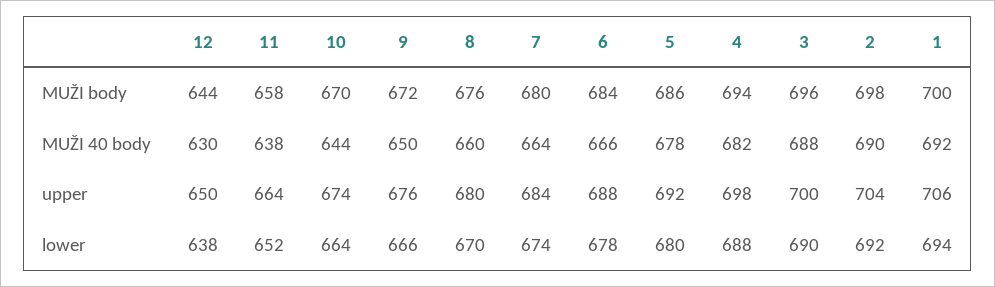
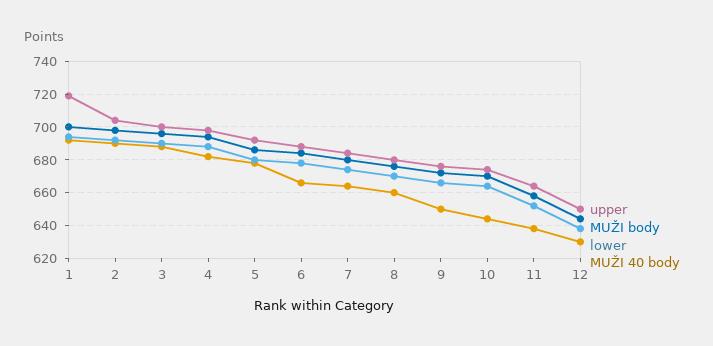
  {
    "MUŽI body": {
      "12": 644,
      "11": 658,
      "10": 670,
      "9": 672,
      "8": 676,
      "7": 680,
      "6": 684,
      "5": 686,
      "4": 694,
      "3": 696,
      "2": 698,
      "1": 700
    },
    "MUŽI 40 body": {
      "12": 630,
      "11": 638,
      "10": 644,
      "9": 650,
      "8": 660,
      "7": 664,
      "6": 666,
      "5": 678,
      "4": 682,
      "3": 688,
      "2": 690,
      "1": 692
    },
    "upper": {
      "12": 650,
      "11": 664,
      "10": 674,
      "9": 676,
      "8": 680,
      "7": 684,
      "6": 688,
      "5": 692,
      "4": 698,
      "3": 700,
      "2": 704,
-     "1": 706
+     "1": 720
    },
    "lower": {
      "12": 638,
      "11": 652,
      "10": 664,
      "9": 666,
      "8": 670,
      "7": 674,
      "6": 678,
      "5": 680,
      "4": 688,
      "3": 690,
      "2": 692,
      "1": 694
    }
  }

